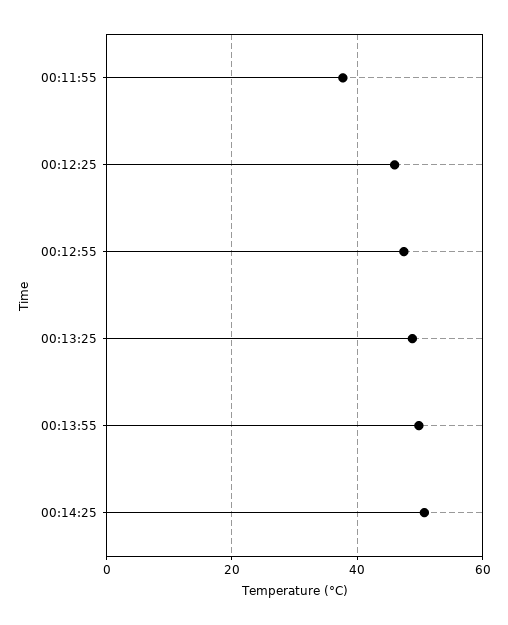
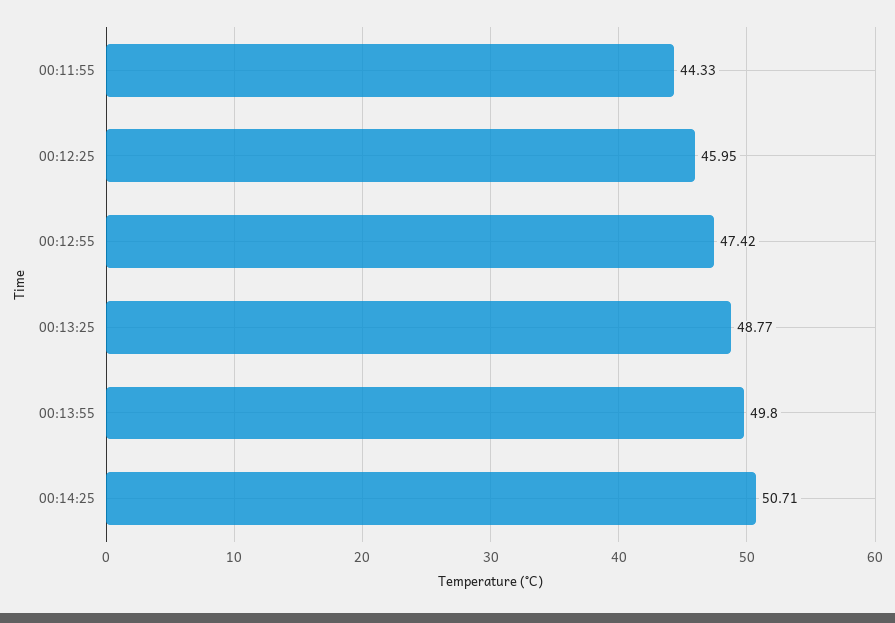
  {
-   "00:11:55": 38,
+   "00:11:55": 44.33,
    "00:12:25": 45.95,
    "00:12:55": 47.42,
    "00:13:25": 48.77,
    "00:13:55": 49.8,
    "00:14:25": 50.71
  }

